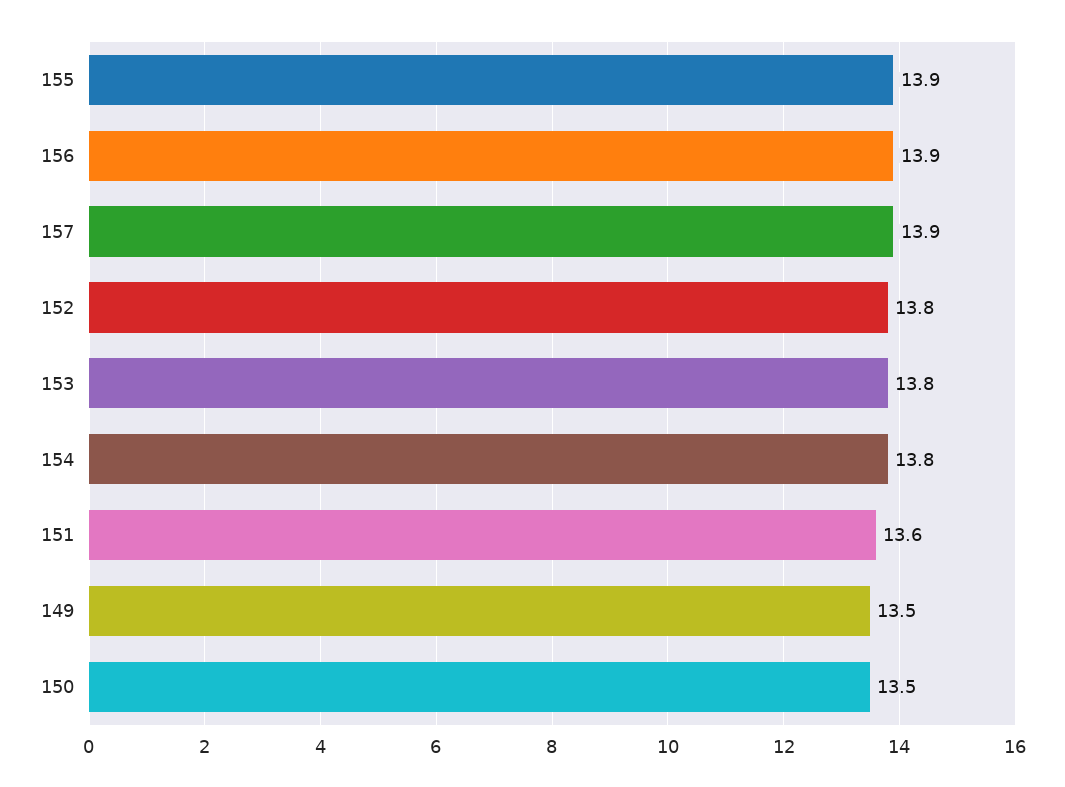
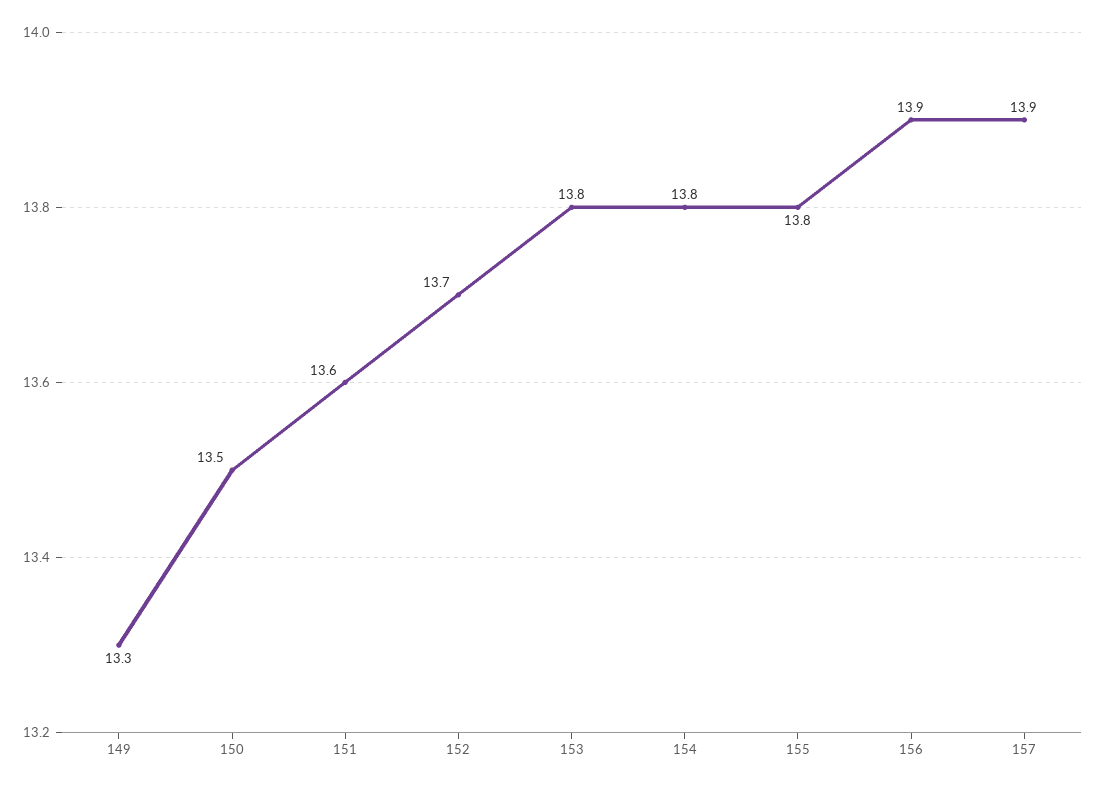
  {
-   "155": 13.9,
+   "155": 13.8,
    "156": 13.9,
    "157": 13.9,
-   "152": 13.8,
+   "152": 13.7,
    "153": 13.8,
    "154": 13.8,
    "151": 13.6,
-   "149": 13.5,
+   "149": 13.3,
    "150": 13.5
  }

